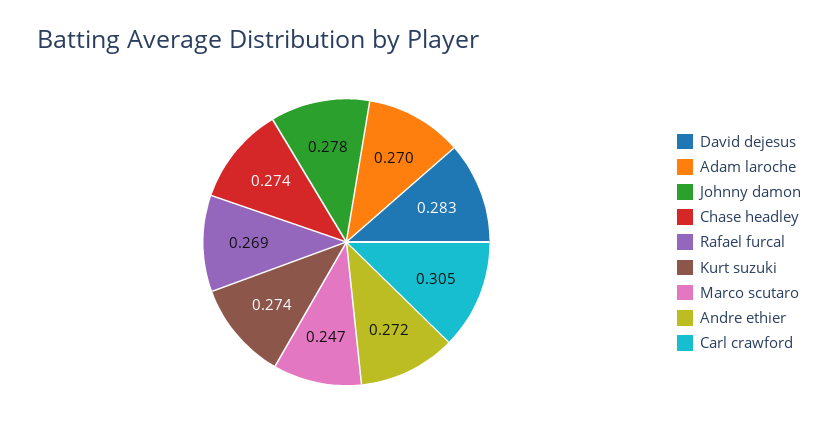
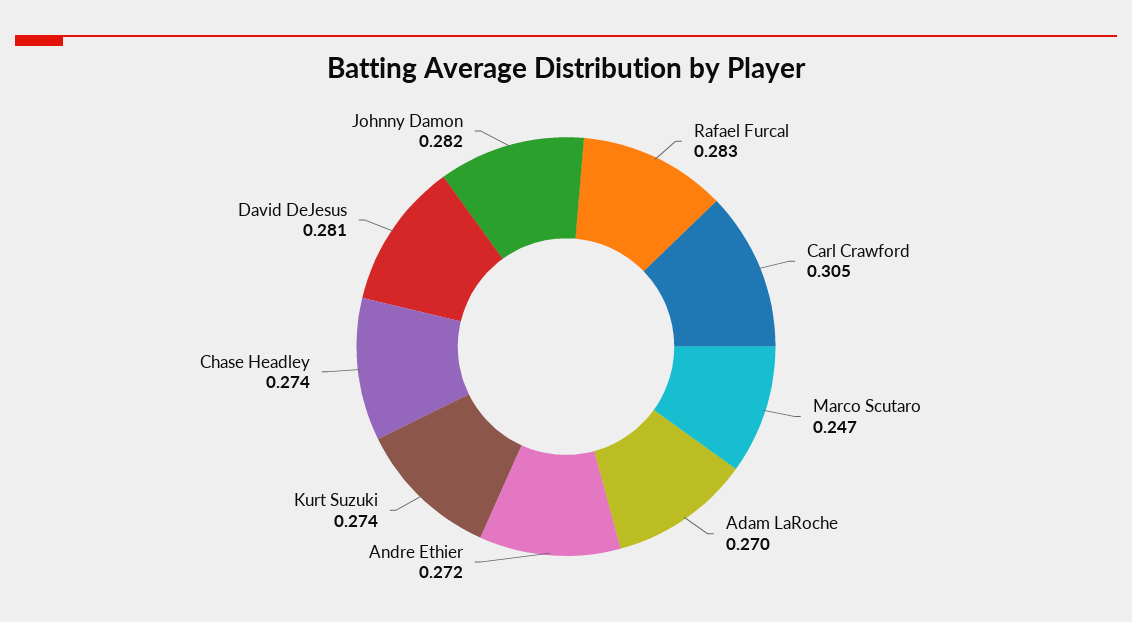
  {
-   "David dejesus": 0.283,
+   "David dejesus": 0.281,
    "Adam laroche": 0.27,
-   "Johnny damon": 0.278,
+   "Johnny damon": 0.282,
    "Chase headley": 0.274,
-   "Rafael furcal": 0.269,
+   "Rafael furcal": 0.283,
    "Kurt suzuki": 0.274,
    "Marco scutaro": 0.247,
    "Andre ethier": 0.272,
    "Carl crawford": 0.305
  }

